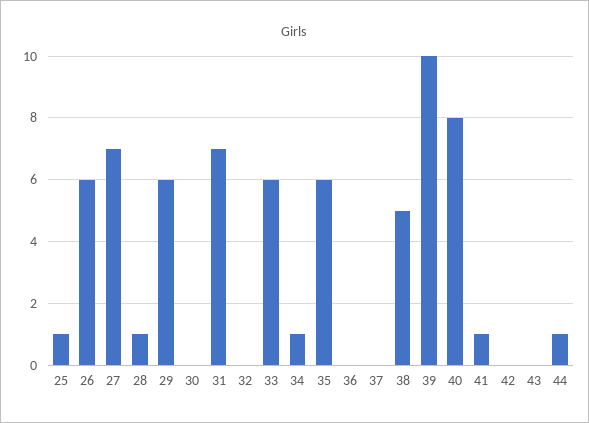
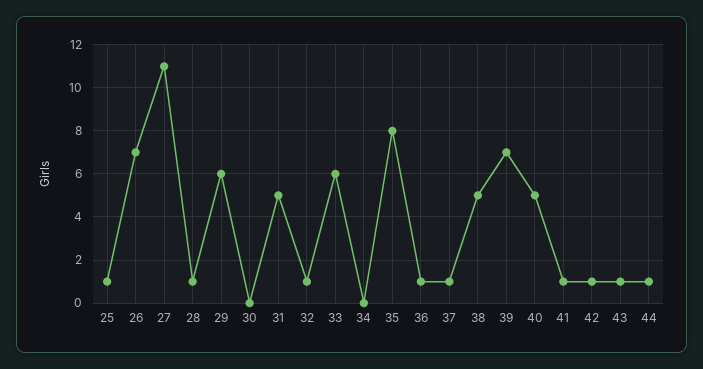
  {
    "25": 1,
-   "26": 6,
+   "26": 7,
-   "27": 7,
+   "27": 11,
    "28": 1,
    "29": 6,
    "30": 0,
-   "31": 7,
+   "31": 5,
-   "32": 0,
+   "32": 1,
    "33": 6,
-   "34": 1,
+   "34": 0,
-   "35": 6,
+   "35": 8,
-   "36": 0,
+   "36": 1,
-   "37": 0,
+   "37": 1,
    "38": 5,
-   "39": 10,
+   "39": 7,
-   "40": 8,
+   "40": 5,
    "41": 1,
-   "42": 0,
+   "42": 1,
-   "43": 0,
+   "43": 1,
    "44": 1
  }

